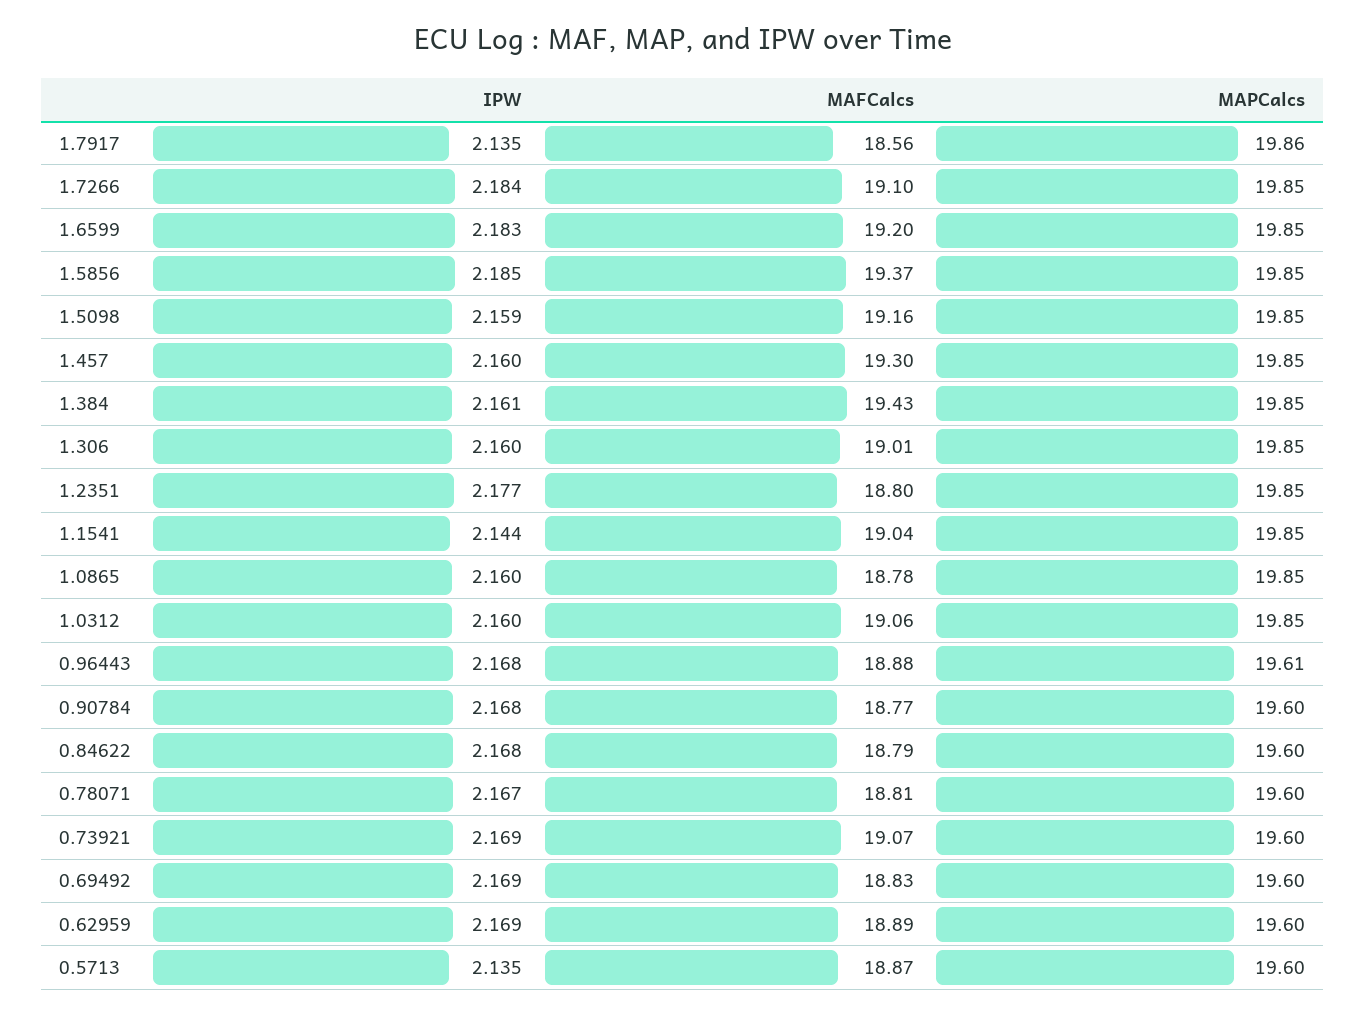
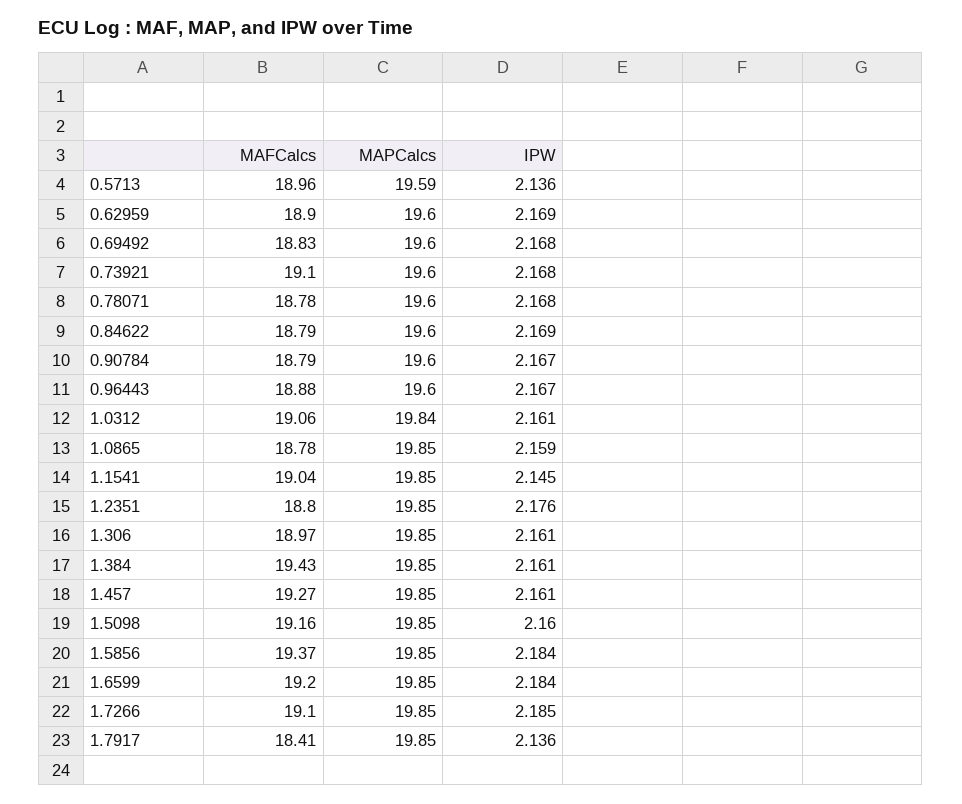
  {
    "IPW": {
-     "1.7917": 2.135,
+     "1.7917": 2.136,
-     "1.7266": 2.184,
+     "1.7266": 2.185,
-     "1.6599": 2.183,
+     "1.6599": 2.184,
-     "1.5856": 2.185,
+     "1.5856": 2.184,
-     "1.5098": 2.159,
+     "1.5098": 2.16,
-     "1.457": 2.16,
+     "1.457": 2.161,
      "1.384": 2.161,
-     "1.306": 2.16,
+     "1.306": 2.161,
-     "1.2351": 2.177,
+     "1.2351": 2.176,
-     "1.1541": 2.144,
+     "1.1541": 2.145,
-     "1.0865": 2.16,
+     "1.0865": 2.159,
-     "1.0312": 2.16,
+     "1.0312": 2.161,
-     "0.96443": 2.168,
+     "0.96443": 2.167,
-     "0.90784": 2.168,
+     "0.90784": 2.167,
-     "0.84622": 2.168,
+     "0.84622": 2.169,
-     "0.78071": 2.167,
+     "0.78071": 2.168,
-     "0.73921": 2.169,
+     "0.73921": 2.168,
-     "0.69492": 2.169,
+     "0.69492": 2.168,
      "0.62959": 2.169,
-     "0.5713": 2.135
+     "0.5713": 2.136
    },
    "MAFCalcs": {
-     "1.7917": 18.56,
+     "1.7917": 18.41,
      "1.7266": 19.1,
      "1.6599": 19.2,
      "1.5856": 19.37,
      "1.5098": 19.16,
-     "1.457": 19.3,
+     "1.457": 19.27,
      "1.384": 19.43,
-     "1.306": 19.01,
+     "1.306": 18.97,
      "1.2351": 18.8,
      "1.1541": 19.04,
      "1.0865": 18.78,
      "1.0312": 19.06,
      "0.96443": 18.88,
-     "0.90784": 18.77,
+     "0.90784": 18.79,
      "0.84622": 18.79,
-     "0.78071": 18.81,
+     "0.78071": 18.78,
-     "0.73921": 19.07,
+     "0.73921": 19.1,
      "0.69492": 18.83,
-     "0.62959": 18.89,
+     "0.62959": 18.9,
-     "0.5713": 18.87
+     "0.5713": 18.96
    },
    "MAPCalcs": {
-     "1.7917": 19.86,
+     "1.7917": 19.85,
      "1.7266": 19.85,
      "1.6599": 19.85,
      "1.5856": 19.85,
      "1.5098": 19.85,
      "1.457": 19.85,
      "1.384": 19.85,
      "1.306": 19.85,
      "1.2351": 19.85,
      "1.1541": 19.85,
      "1.0865": 19.85,
-     "1.0312": 19.85,
+     "1.0312": 19.84,
-     "0.96443": 19.61,
+     "0.96443": 19.6,
      "0.90784": 19.6,
      "0.84622": 19.6,
      "0.78071": 19.6,
      "0.73921": 19.6,
      "0.69492": 19.6,
      "0.62959": 19.6,
-     "0.5713": 19.6
+     "0.5713": 19.59
    }
  }

